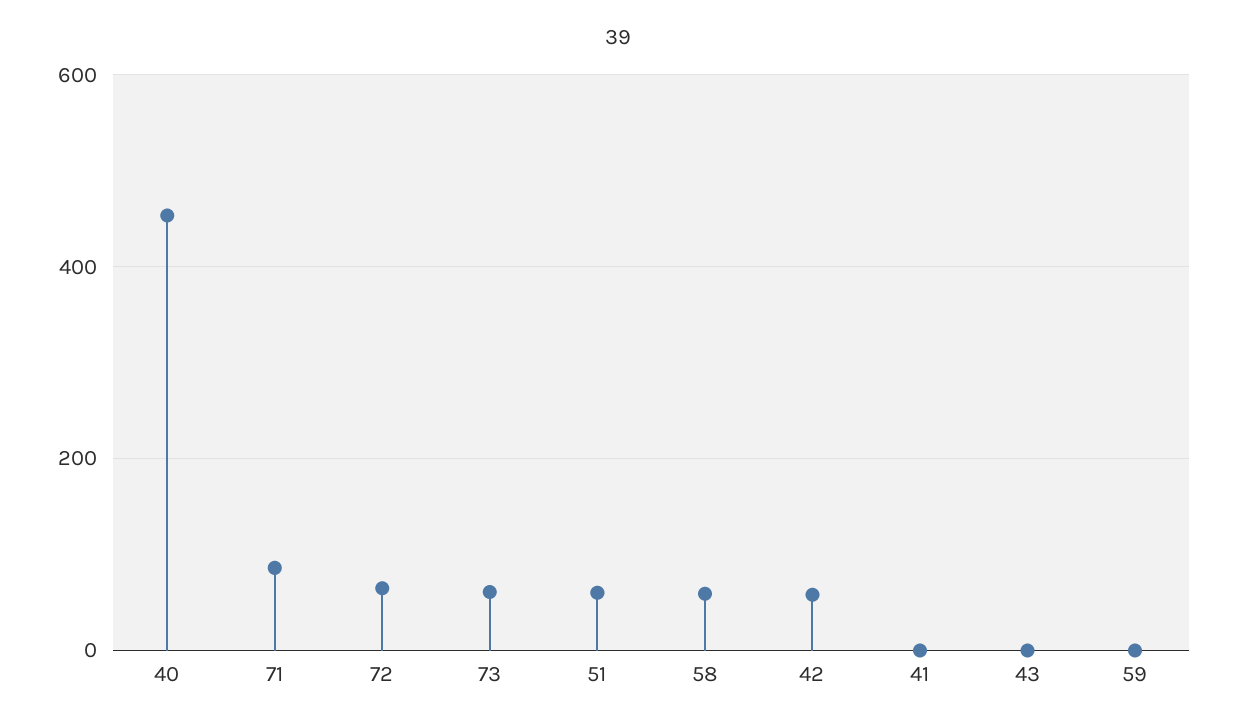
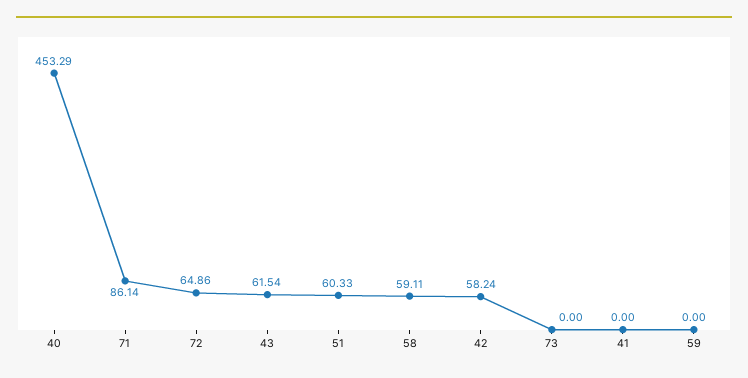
  {
    "40": 453.29,
    "71": 86.14,
    "72": 64.86,
-   "73": 60,
+   "73": 0,
    "51": 60.33,
    "58": 59.11,
    "42": 58.24,
    "41": 0,
-   "43": 0,
+   "43": 61.54,
    "59": 0
  }

